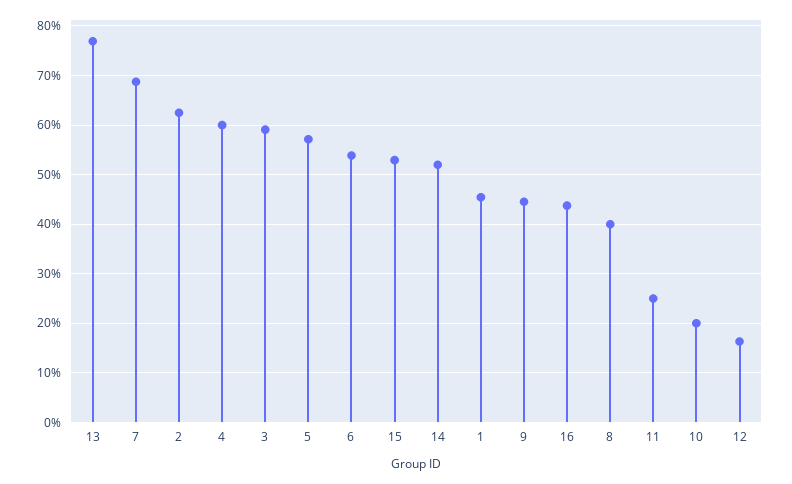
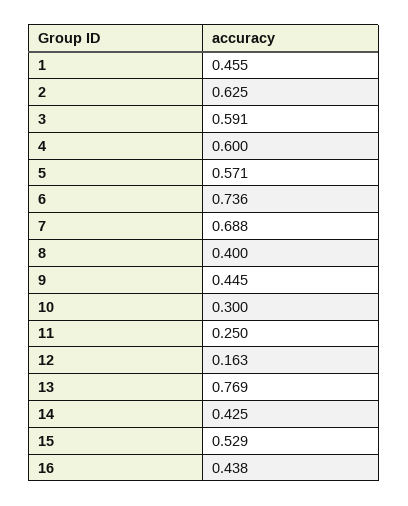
  {
    "13": 0.769,
    "7": 0.688,
    "2": 0.625,
    "4": 0.6,
    "3": 0.591,
    "5": 0.571,
-   "6": 0.54,
+   "6": 0.736,
    "15": 0.529,
-   "14": 0.52,
+   "14": 0.425,
    "1": 0.455,
    "9": 0.445,
    "16": 0.438,
    "8": 0.4,
    "11": 0.25,
-   "10": 0.2,
+   "10": 0.3,
    "12": 0.163
  }

